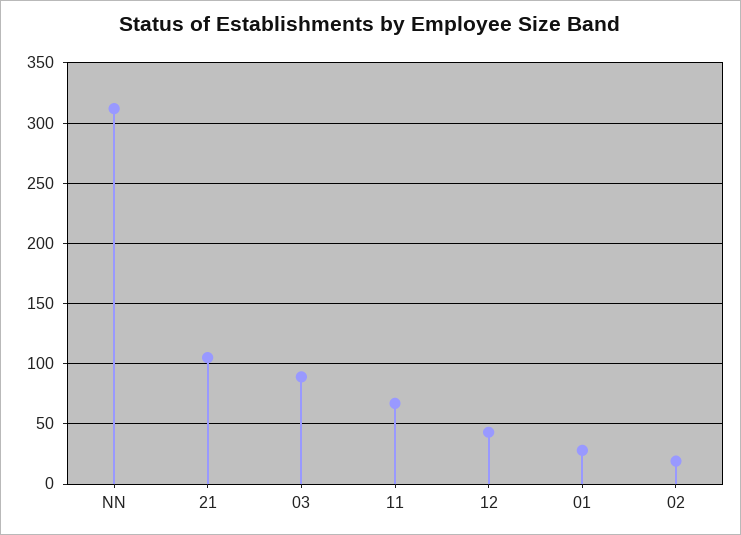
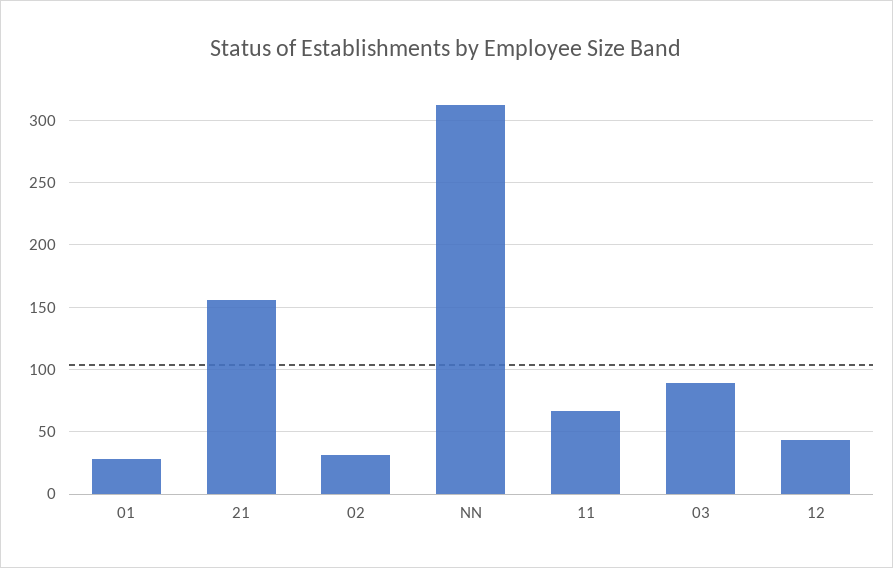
  {
    "NN": 310,
-   "21": 105,
+   "21": 155,
    "03": 90,
    "11": 65,
    "12": 45,
    "01": 30,
-   "02": 20
+   "02": 30
  }

